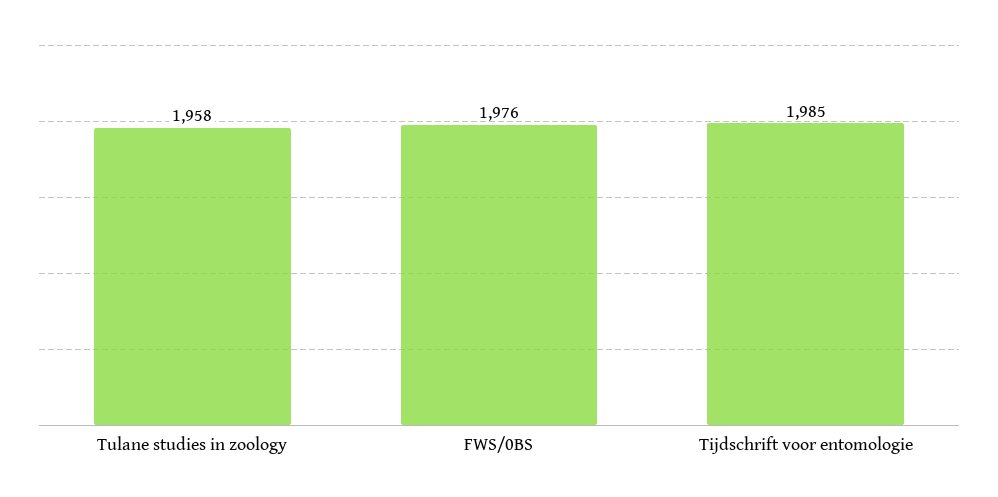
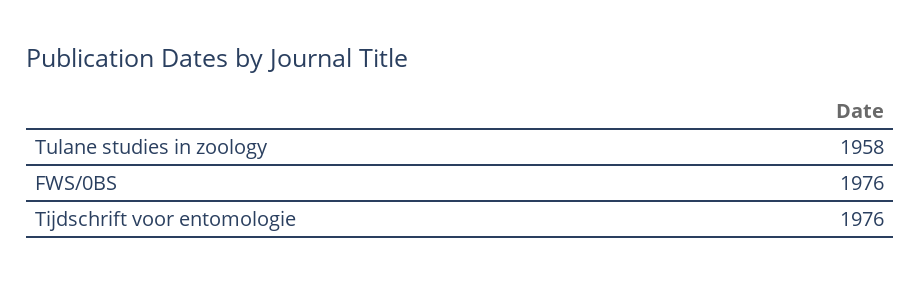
  {
    "Tulane studies in zoology": 1958,
    "FWS/0BS": 1976,
-   "Tijdschrift voor entomologie": 1985
+   "Tijdschrift voor entomologie": 1976
  }

